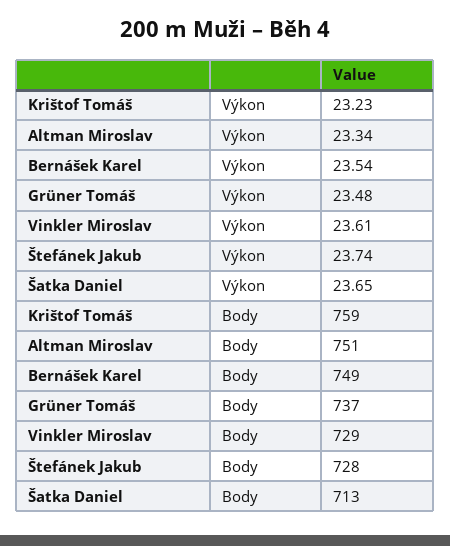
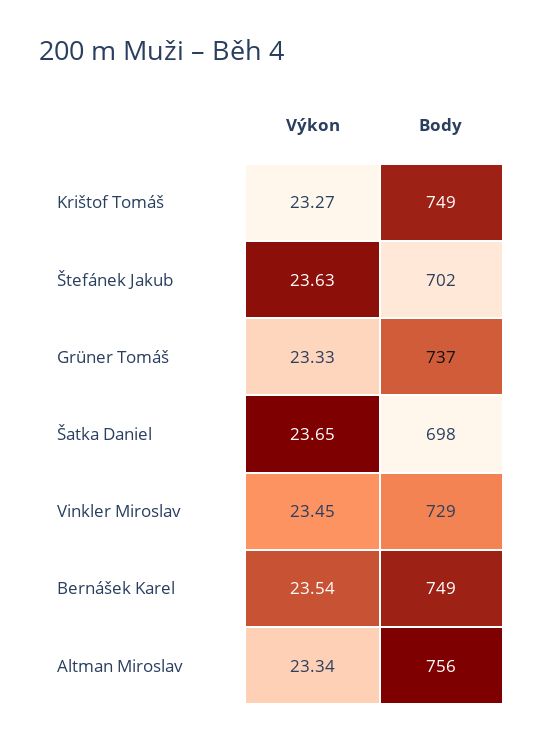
  {
    "Krištof Tomáš": {
-     "Výkon": 23.23,
+     "Výkon": 23.27,
-     "Body": 759
+     "Body": 749
    },
    "Altman Miroslav": {
      "Výkon": 23.34,
-     "Body": 751
+     "Body": 756
    },
    "Bernášek Karel": {
      "Výkon": 23.54,
      "Body": 749
    },
    "Grüner Tomáš": {
-     "Výkon": 23.48,
+     "Výkon": 23.33,
      "Body": 737
    },
    "Vinkler Miroslav": {
-     "Výkon": 23.61,
+     "Výkon": 23.45,
      "Body": 729
    },
    "Štefánek Jakub": {
-     "Výkon": 23.74,
+     "Výkon": 23.63,
-     "Body": 728
+     "Body": 702
    },
    "Šatka Daniel": {
      "Výkon": 23.65,
-     "Body": 713
+     "Body": 698
    }
  }

